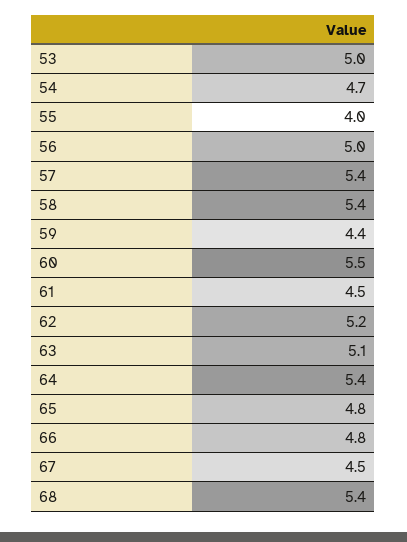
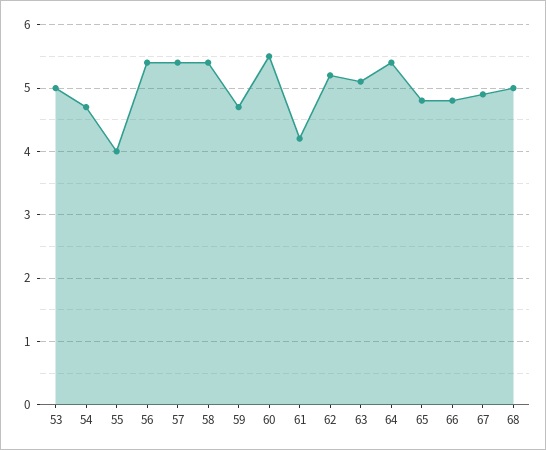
  {
    "53": 5,
    "54": 4.7,
    "55": 4,
-   "56": 5,
+   "56": 5.4,
    "57": 5.4,
    "58": 5.4,
-   "59": 4.4,
+   "59": 4.7,
    "60": 5.5,
-   "61": 4.5,
+   "61": 4.2,
    "62": 5.2,
    "63": 5.1,
    "64": 5.4,
    "65": 4.8,
    "66": 4.8,
-   "67": 4.5,
+   "67": 4.9,
-   "68": 5.4
+   "68": 5
  }

